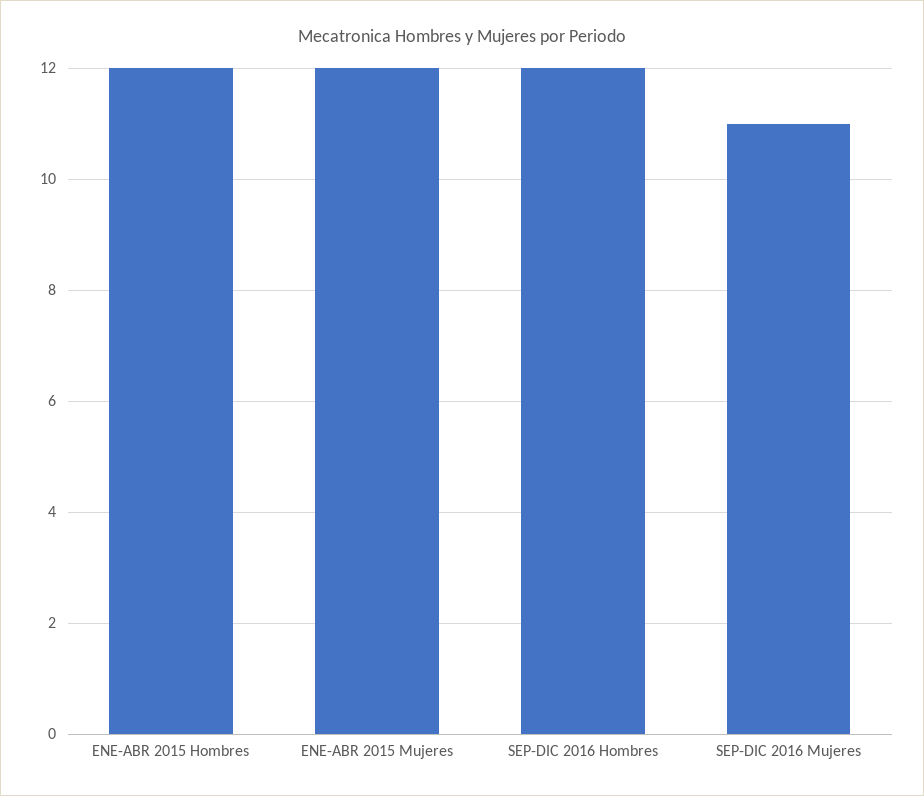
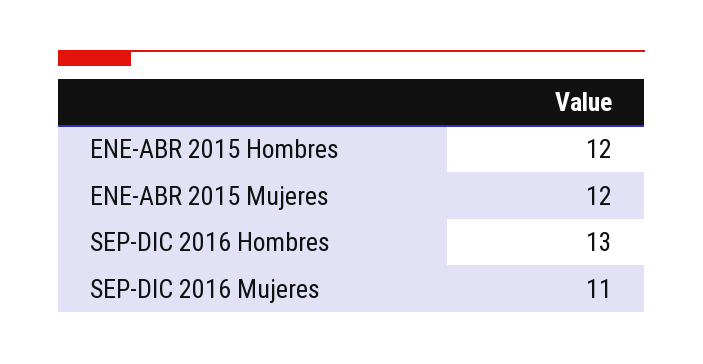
  {
    "ENE-ABR 2015 Hombres": 12,
    "ENE-ABR 2015 Mujeres": 12,
-   "SEP-DIC 2016 Hombres": 12,
+   "SEP-DIC 2016 Hombres": 13,
    "SEP-DIC 2016 Mujeres": 11
  }

